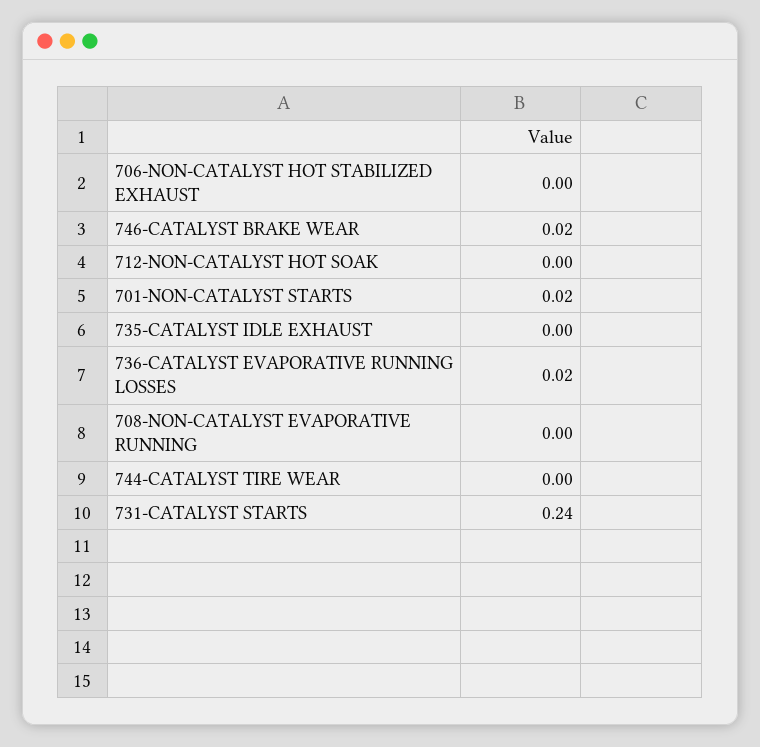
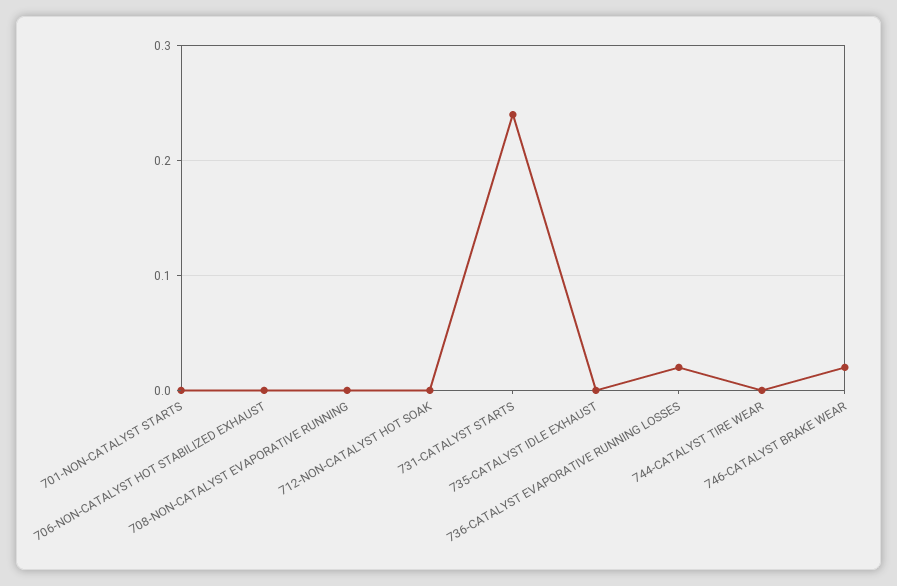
  {
    "706-NON-CATALYST HOT STABILIZED EXHAUST": 0,
    "746-CATALYST BRAKE WEAR": 0.02,
    "712-NON-CATALYST HOT SOAK": 0,
-   "701-NON-CATALYST STARTS": 0.02,
+   "701-NON-CATALYST STARTS": 0,
    "735-CATALYST IDLE EXHAUST": 0,
    "736-CATALYST EVAPORATIVE RUNNING LOSSES": 0.02,
    "708-NON-CATALYST EVAPORATIVE RUNNING": 0,
    "744-CATALYST TIRE WEAR": 0,
    "731-CATALYST STARTS": 0.24
  }

